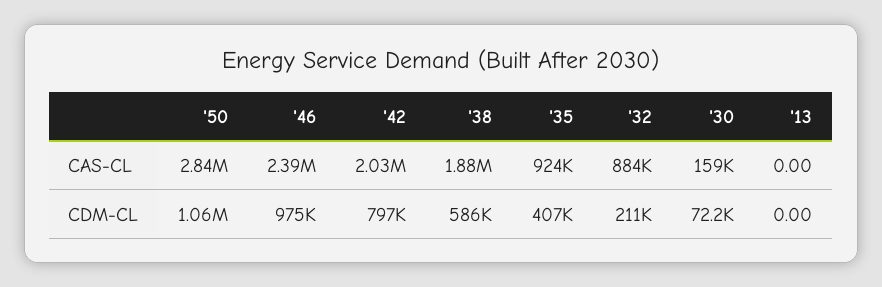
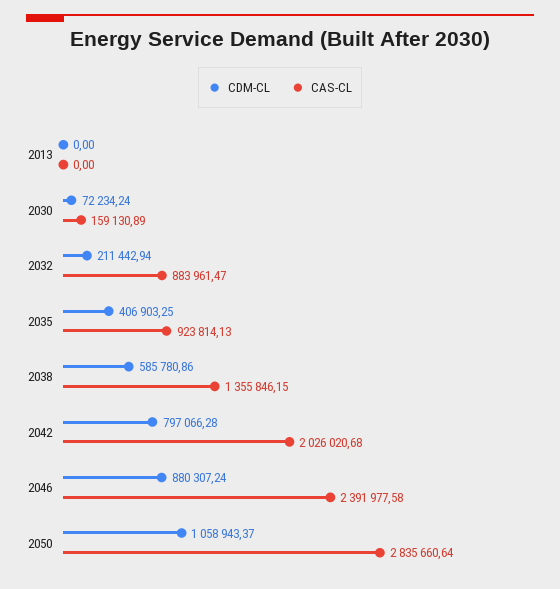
  {
    "CAS-CL": {
      "'50": 2835660.64,
      "'46": 2391977.58,
      "'42": 2026020.68,
-     "'38": 1880000,
+     "'38": 1355846.15,
      "'35": 923814.13,
      "'32": 883961.47,
      "'30": 159130.89,
      "'13": 0
    },
    "CDM-CL": {
      "'50": 1058943.37,
-     "'46": 975000,
+     "'46": 880307.24,
      "'42": 797066.28,
      "'38": 585780.86,
      "'35": 406903.25,
      "'32": 211442.94,
      "'30": 72234.24,
      "'13": 0
    }
  }

